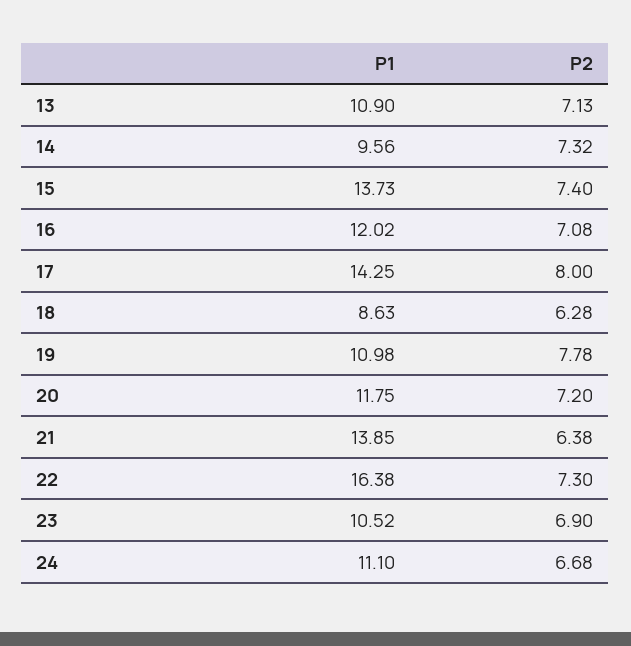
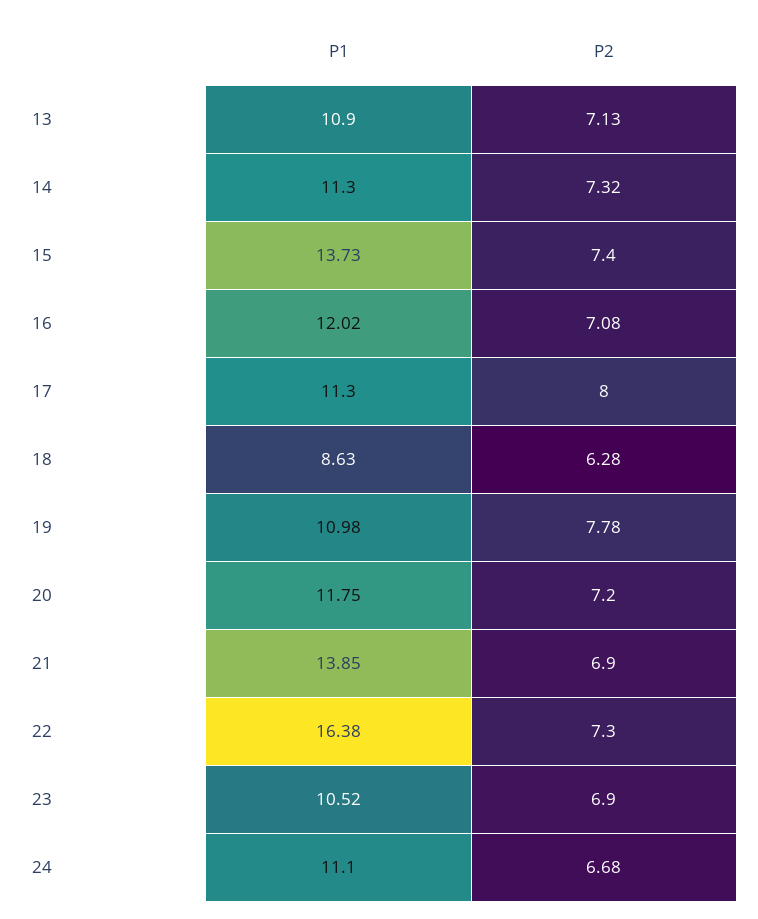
  {
    "P1": {
      "13": 10.9,
-     "14": 9.56,
+     "14": 11.3,
      "15": 13.73,
      "16": 12.02,
-     "17": 14.25,
+     "17": 11.3,
      "18": 8.63,
      "19": 10.98,
      "20": 11.75,
      "21": 13.85,
      "22": 16.38,
      "23": 10.52,
      "24": 11.1
    },
    "P2": {
      "13": 7.13,
      "14": 7.32,
      "15": 7.4,
      "16": 7.08,
      "17": 8,
      "18": 6.28,
      "19": 7.78,
      "20": 7.2,
-     "21": 6.38,
+     "21": 6.9,
      "22": 7.3,
      "23": 6.9,
      "24": 6.68
    }
  }

